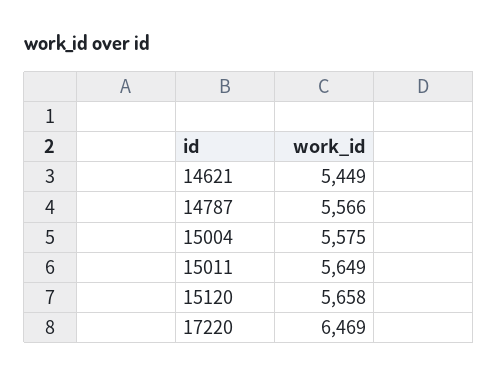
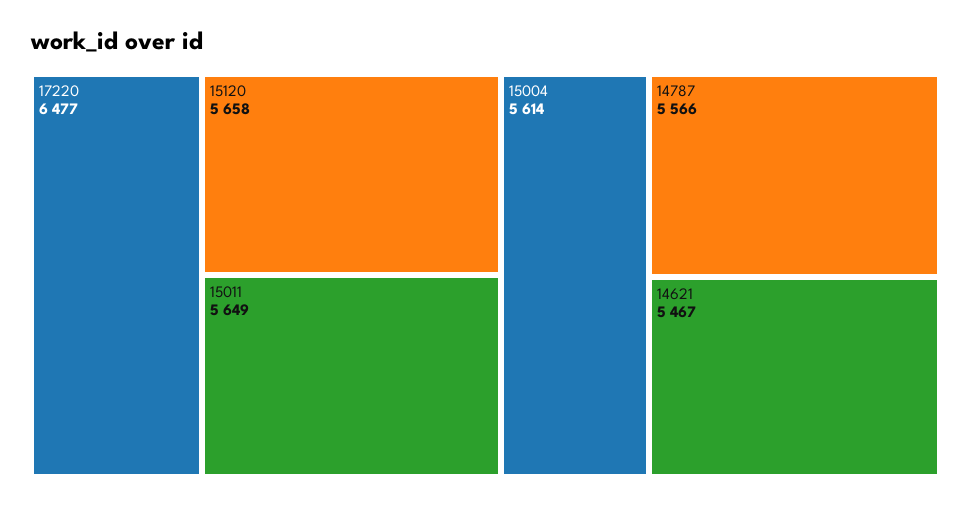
  {
-   "14621": 5449,
+   "14621": 5467,
    "14787": 5566,
-   "15004": 5575,
+   "15004": 5614,
    "15011": 5649,
    "15120": 5658,
-   "17220": 6469
+   "17220": 6477
  }

